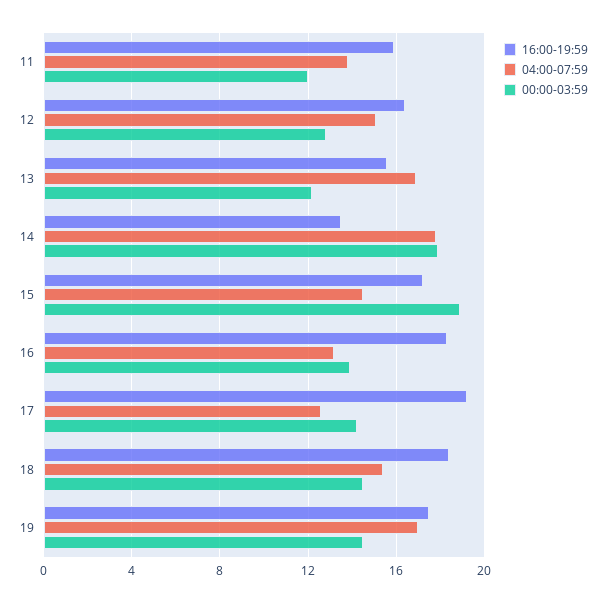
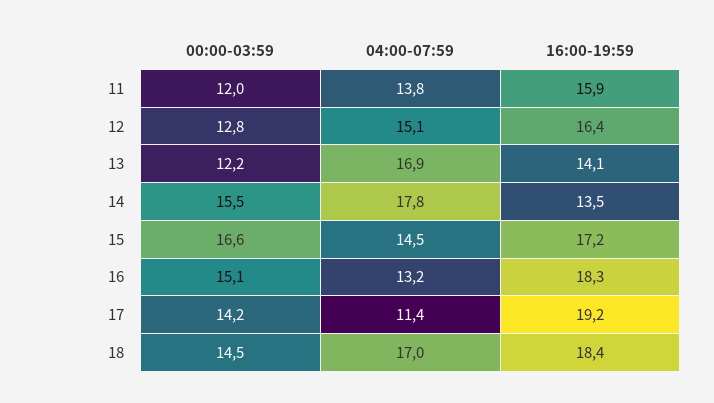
  {
    "16:00-19:59": {
      "11": 15.9,
      "12": 16.4,
-     "13": 15.5,
+     "13": 14.1,
      "14": 13.5,
      "15": 17.2,
      "16": 18.3,
      "17": 19.2,
-     "18": 18.4,
+     "18": 18.4
-     "19": 17.5
    },
    "04:00-07:59": {
      "11": 13.8,
      "12": 15.1,
      "13": 16.9,
      "14": 17.8,
      "15": 14.5,
      "16": 13.2,
-     "17": 12.5,
+     "17": 11.4,
-     "18": 15.5,
+     "18": 17
-     "19": 17
    },
    "00:00-03:59": {
      "11": 12,
      "12": 12.8,
      "13": 12.2,
-     "14": 18,
+     "14": 15.5,
-     "15": 19,
+     "15": 16.6,
-     "16": 14,
+     "16": 15.1,
      "17": 14.2,
-     "18": 14.5,
+     "18": 14.5
-     "19": 14.5
    }
  }

